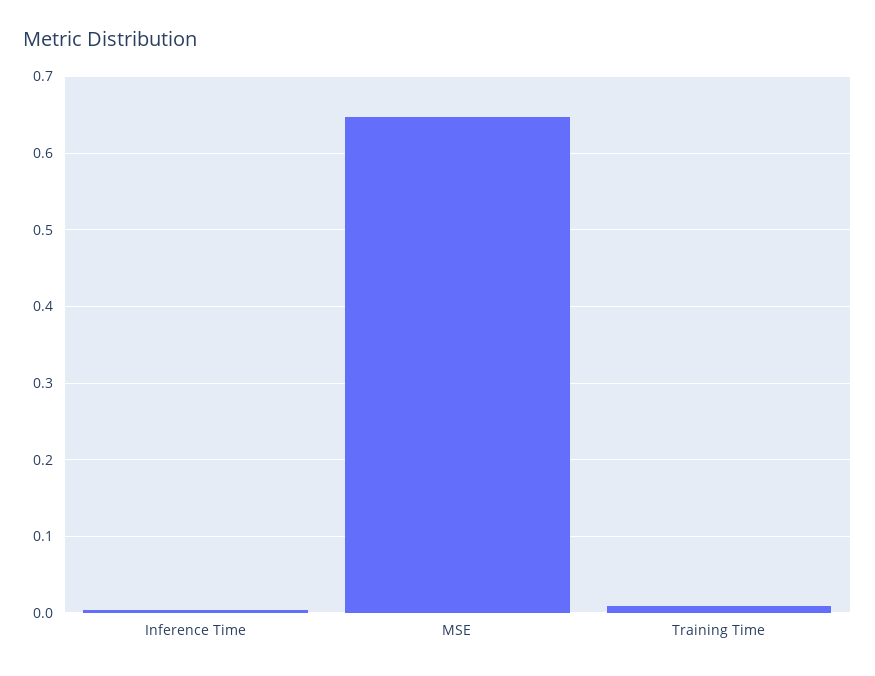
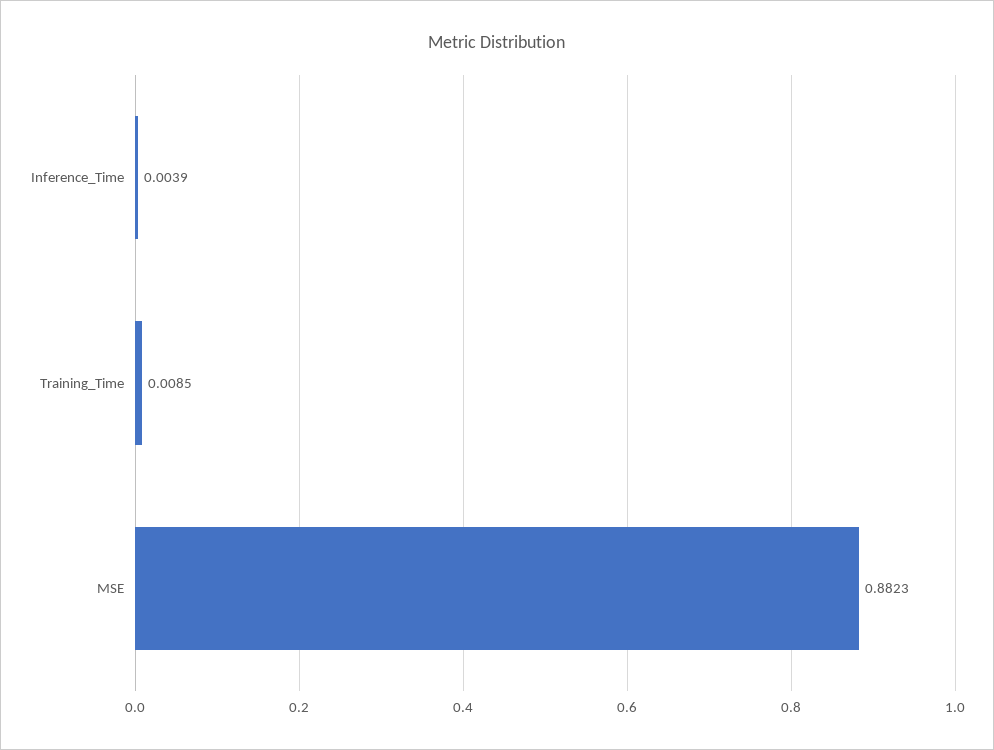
  {
    "Inference Time": 0.0039,
-   "MSE": 0.65,
+   "MSE": 0.8823,
    "Training Time": 0.0085
  }

